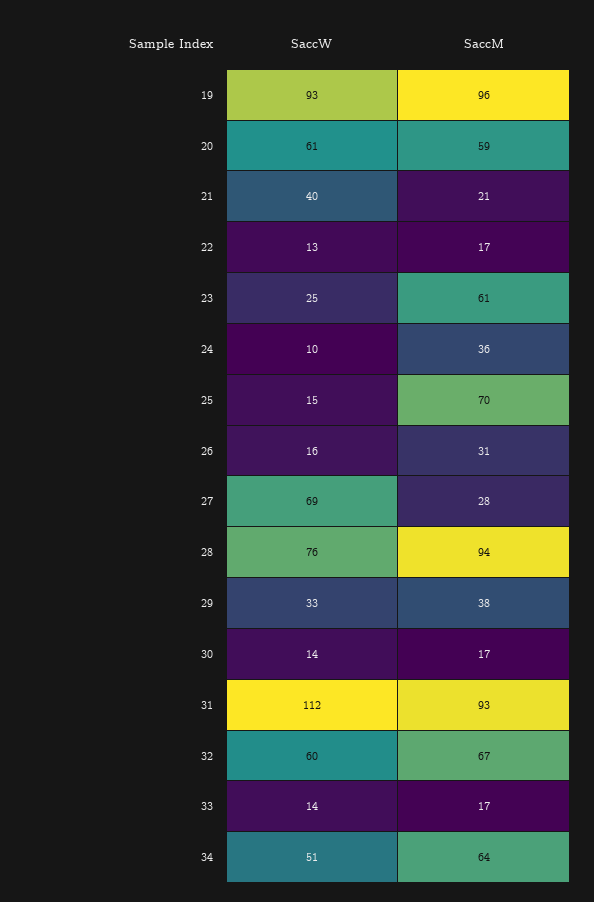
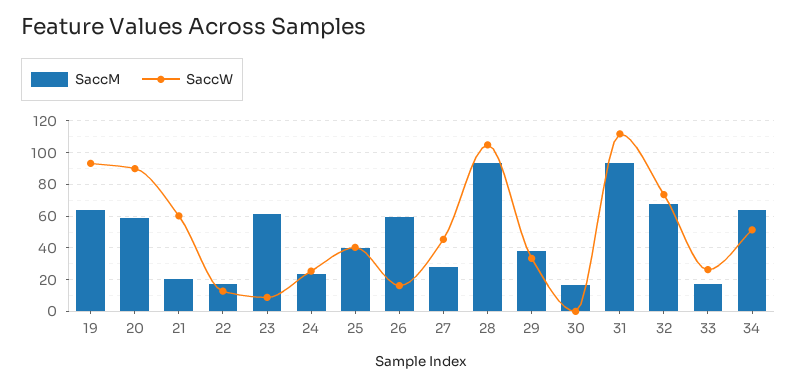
  {
    "SaccW": {
      "19": 93,
-     "20": 61,
+     "20": 90,
-     "21": 40,
+     "21": 60,
      "22": 13,
-     "23": 25,
+     "23": 10,
-     "24": 10,
+     "24": 25,
-     "25": 15,
+     "25": 40,
      "26": 16,
-     "27": 69,
+     "27": 45,
-     "28": 76,
+     "28": 105,
      "29": 33,
-     "30": 14,
+     "30": 0,
      "31": 112,
-     "32": 60,
+     "32": 75,
-     "33": 14,
+     "33": 25,
      "34": 51
    },
    "SaccM": {
-     "19": 96,
+     "19": 65,
      "20": 59,
      "21": 21,
      "22": 17,
      "23": 61,
-     "24": 36,
+     "24": 25,
-     "25": 70,
+     "25": 40,
-     "26": 31,
+     "26": 60,
      "27": 28,
      "28": 94,
      "29": 38,
      "30": 17,
      "31": 93,
      "32": 67,
      "33": 17,
      "34": 64
    }
  }

